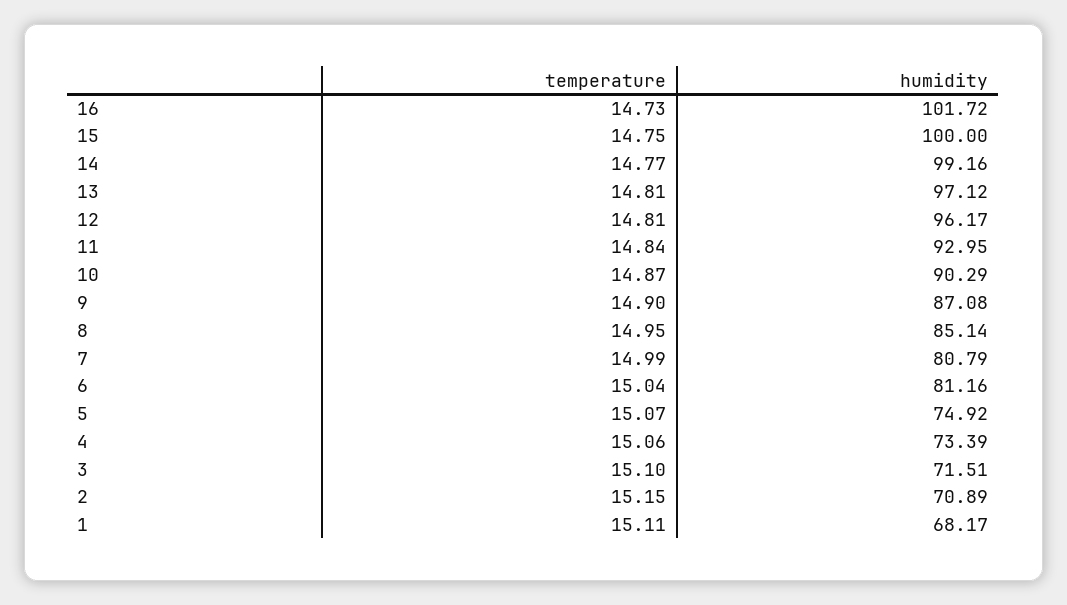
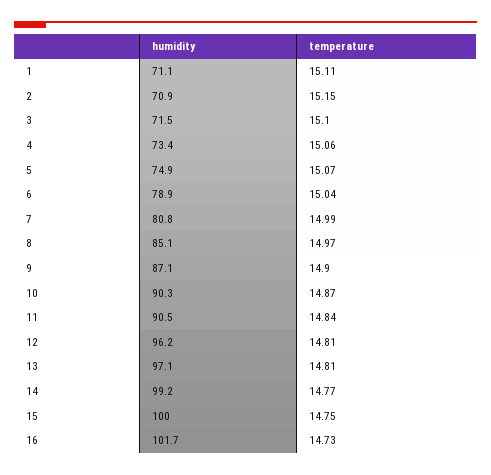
  {
    "temperature": {
      "16": 14.73,
      "15": 14.75,
      "14": 14.77,
      "13": 14.81,
      "12": 14.81,
      "11": 14.84,
      "10": 14.87,
      "9": 14.9,
-     "8": 14.95,
+     "8": 14.97,
      "7": 14.99,
      "6": 15.04,
      "5": 15.07,
      "4": 15.06,
      "3": 15.1,
      "2": 15.15,
      "1": 15.11
    },
    "humidity": {
      "16": 101.72,
      "15": 100,
      "14": 99.16,
      "13": 97.12,
      "12": 96.17,
-     "11": 92.95,
+     "11": 90.5,
      "10": 90.29,
      "9": 87.08,
      "8": 85.14,
      "7": 80.79,
-     "6": 81.16,
+     "6": 78.9,
      "5": 74.92,
      "4": 73.39,
      "3": 71.51,
      "2": 70.89,
-     "1": 68.17
+     "1": 71.1
    }
  }

